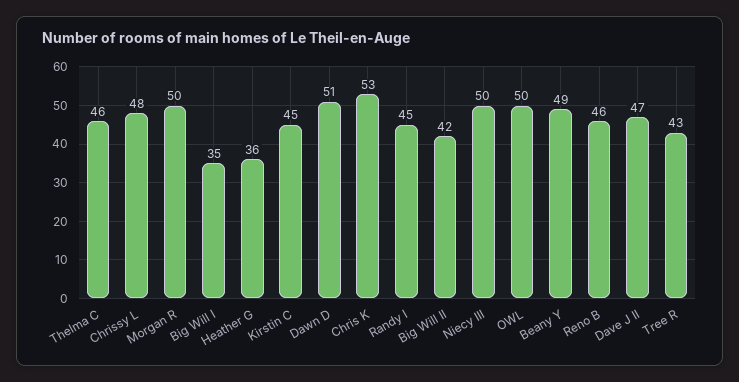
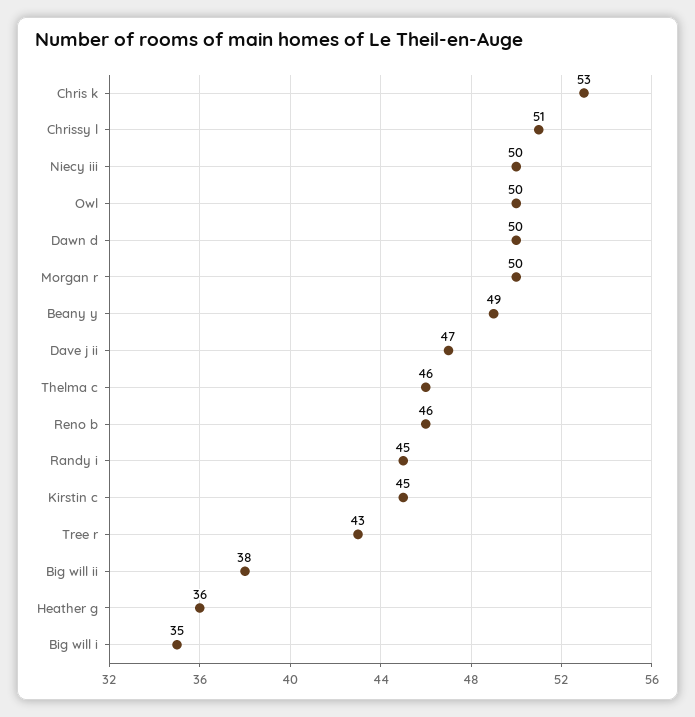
  {
    "Thelma C": 46,
-   "Chrissy L": 48,
+   "Chrissy L": 51,
    "Morgan R": 50,
    "Big Will I": 35,
    "Heather G": 36,
    "Kirstin C": 45,
-   "Dawn D": 51,
+   "Dawn D": 50,
    "Chris K": 53,
    "Randy I": 45,
-   "Big Will II": 42,
+   "Big Will II": 38,
    "Niecy III": 50,
    "OWL": 50,
    "Beany Y": 49,
    "Reno B": 46,
    "Dave J II": 47,
    "Tree R": 43
  }

